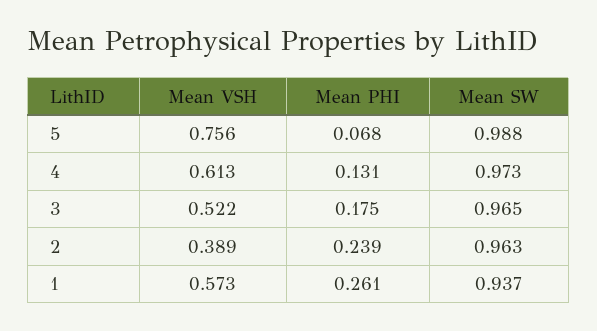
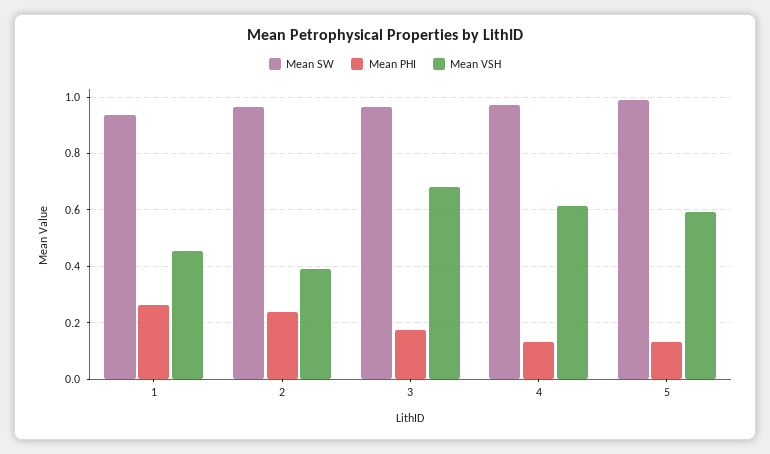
  {
    "Mean VSH": {
-     "5": 0.756,
+     "5": 0.6,
      "4": 0.613,
-     "3": 0.522,
+     "3": 0.675,
      "2": 0.389,
-     "1": 0.573
+     "1": 0.45
    },
    "Mean PHI": {
-     "5": 0.068,
+     "5": 0.125,
      "4": 0.131,
      "3": 0.175,
      "2": 0.239,
      "1": 0.261
    },
    "Mean SW": {
      "5": 0.988,
      "4": 0.973,
      "3": 0.965,
      "2": 0.963,
      "1": 0.937
    }
  }

